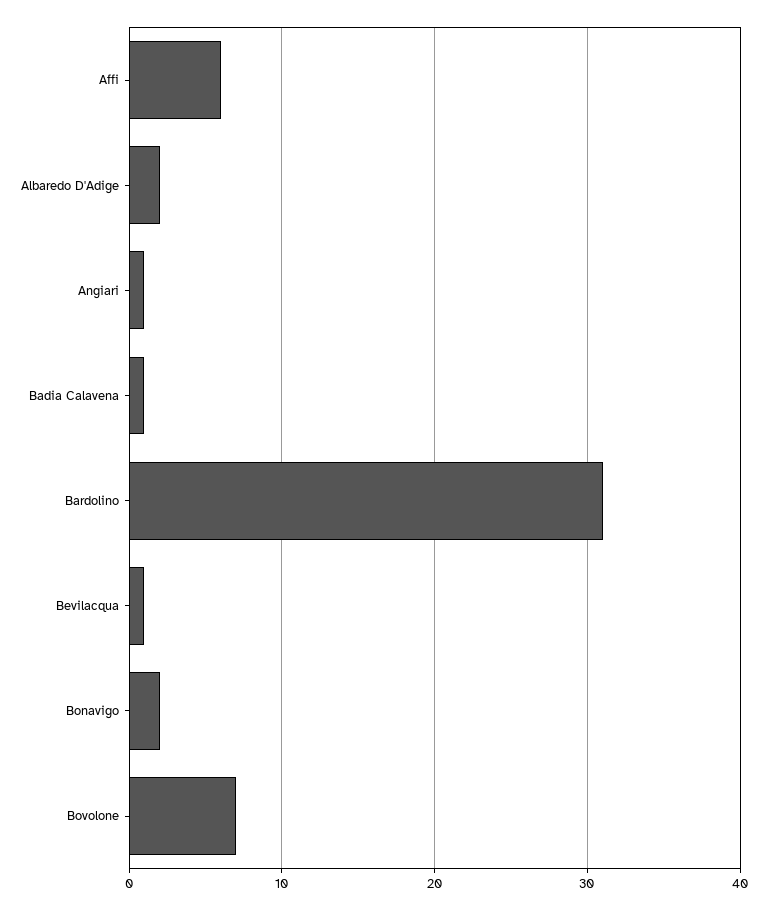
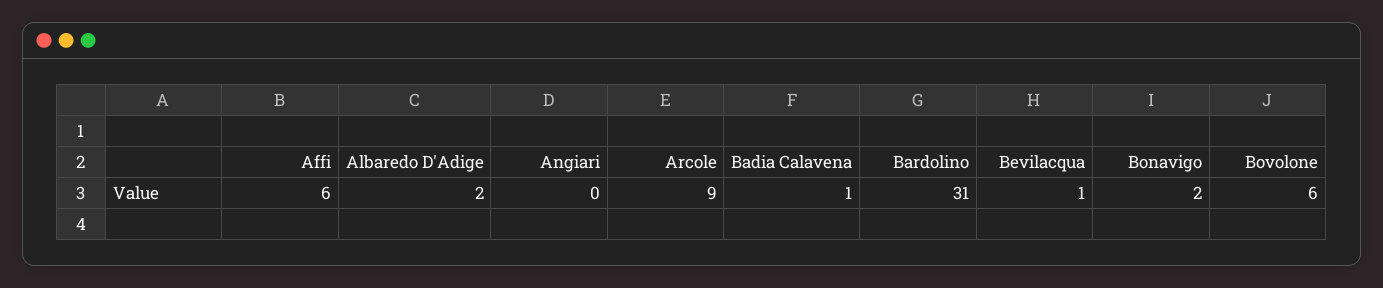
  {
    "Affi": 6,
    "Albaredo D'Adige": 2,
-   "Angiari": 1,
+   "Angiari": 0,
    "Badia Calavena": 1,
    "Bardolino": 31,
    "Bevilacqua": 1,
    "Bonavigo": 2,
-   "Bovolone": 7
+   "Bovolone": 6,
+   "Arcole": 9
  }

